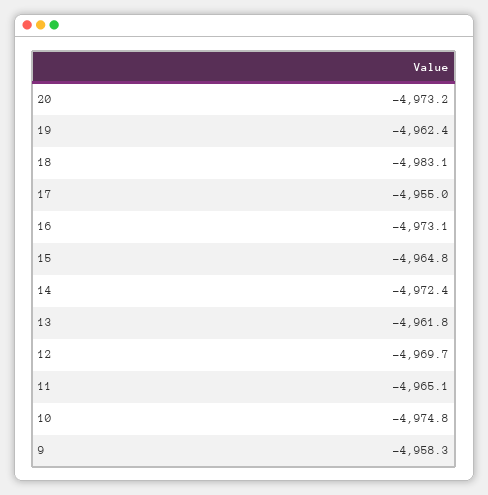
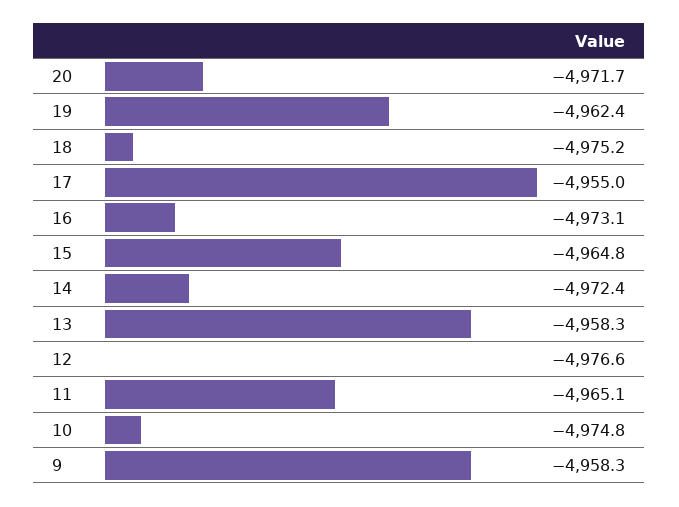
  {
-   "20": -4973.2,
+   "20": -4971.7,
    "19": -4962.4,
-   "18": -4983.1,
+   "18": -4975.2,
    "17": -4955,
    "16": -4973.1,
    "15": -4964.8,
    "14": -4972.4,
-   "13": -4961.8,
+   "13": -4958.3,
-   "12": -4969.7,
+   "12": -4976.6,
    "11": -4965.1,
    "10": -4974.8,
    "9": -4958.3
  }

